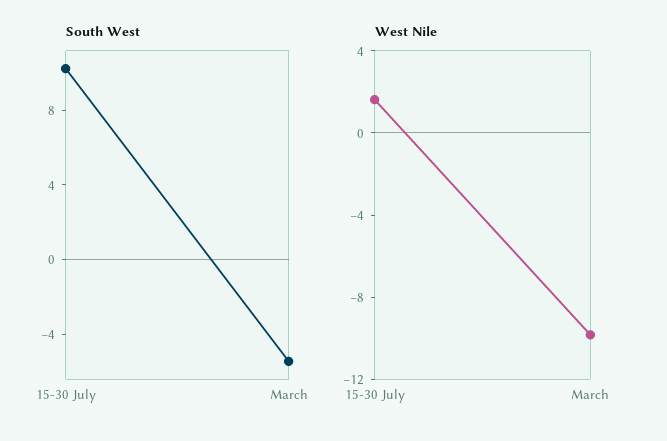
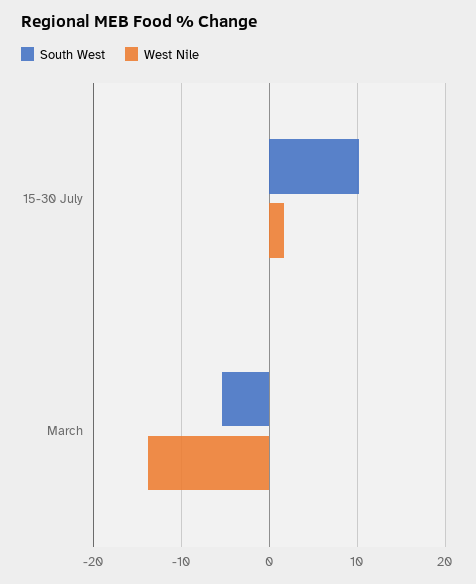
  {
    "South West": {
      "15-30 July": 10,
      "March": -5
    },
    "West Nile": {
      "15-30 July": 2,
-     "March": -10
+     "March": -14
    }
  }

